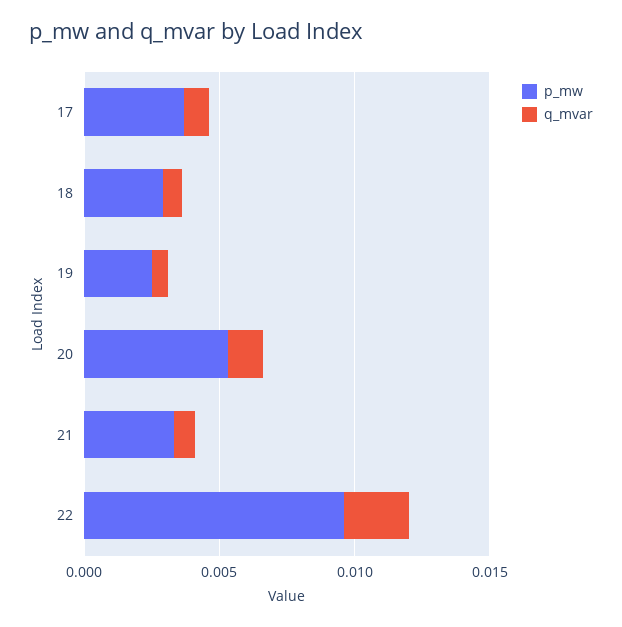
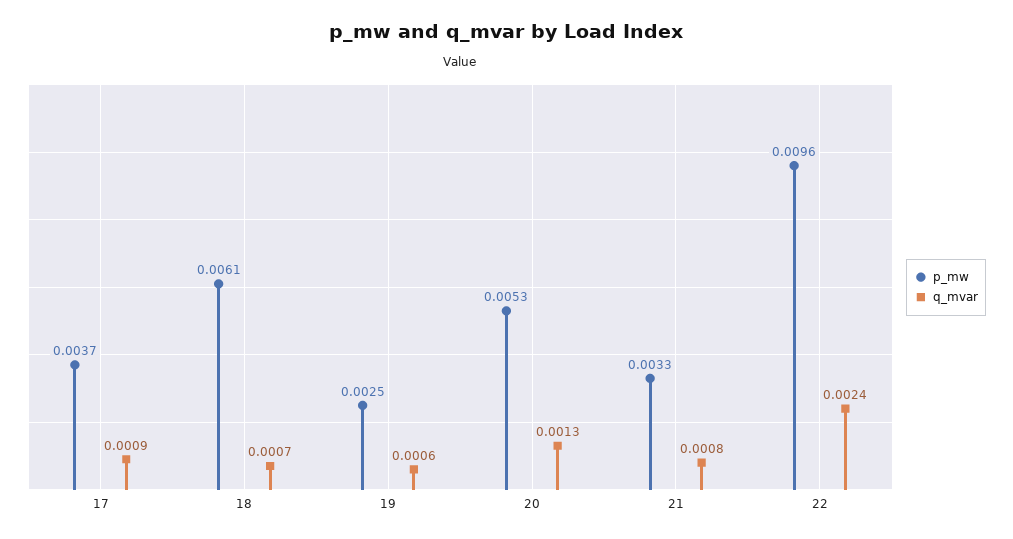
  {
    "p_mw": {
      "17": 0.0037,
-     "18": 0.003,
+     "18": 0.0061,
      "19": 0.0025,
      "20": 0.0053,
      "21": 0.0033,
      "22": 0.0096
    },
    "q_mvar": {
      "17": 0.0009,
      "18": 0.0007,
      "19": 0.0006,
      "20": 0.0013,
      "21": 0.0008,
      "22": 0.0024
    }
  }

